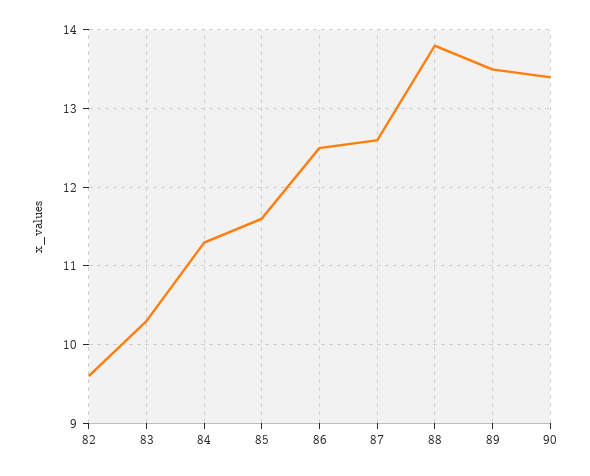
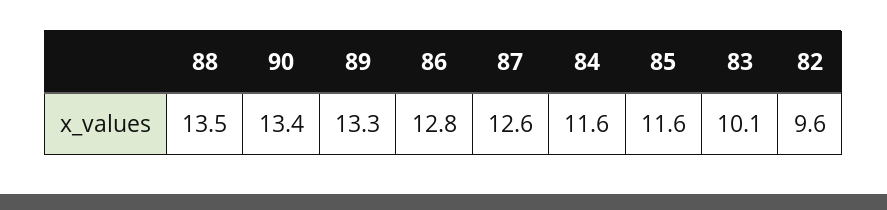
  {
    "82": 9.6,
-   "83": 10.3,
+   "83": 10.1,
-   "84": 11.3,
+   "84": 11.6,
    "85": 11.6,
-   "86": 12.5,
+   "86": 12.8,
    "87": 12.6,
-   "88": 13.8,
+   "88": 13.5,
-   "89": 13.5,
+   "89": 13.3,
    "90": 13.4
  }

